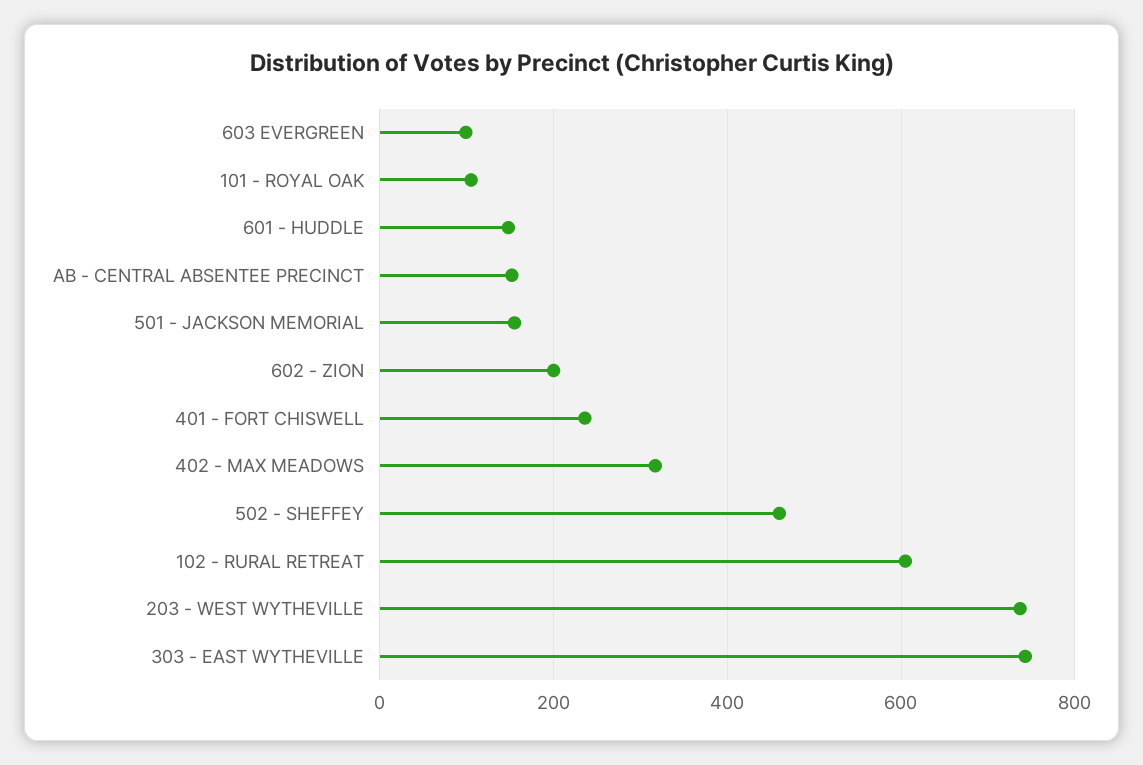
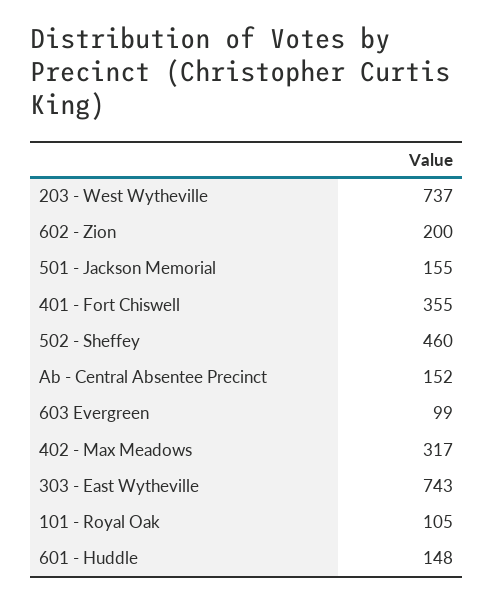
  {
    "603 EVERGREEN": 99,
    "101 - ROYAL OAK": 105,
    "601 - HUDDLE": 148,
    "AB - CENTRAL ABSENTEE PRECINCT": 152,
    "501 - JACKSON MEMORIAL": 155,
    "602 - ZION": 200,
-   "401 - FORT CHISWELL": 240,
+   "401 - FORT CHISWELL": 355,
    "402 - MAX MEADOWS": 317,
    "502 - SHEFFEY": 460,
-   "102 - RURAL RETREAT": 600,
    "203 - WEST WYTHEVILLE": 737,
    "303 - EAST WYTHEVILLE": 743
  }

